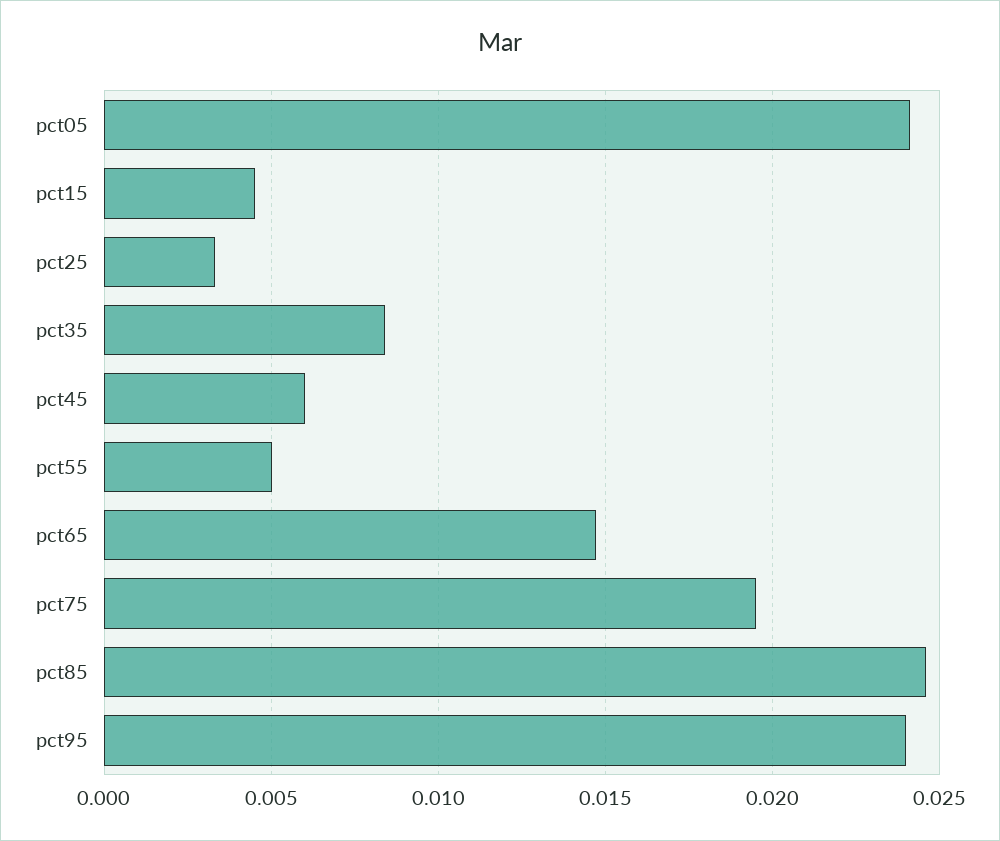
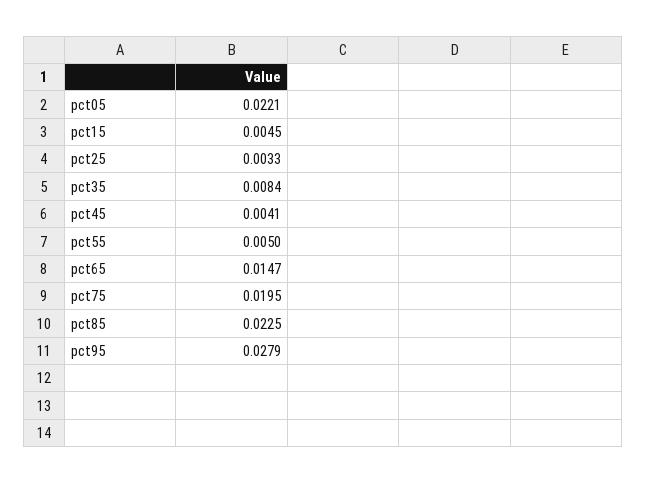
  {
-   "pct05": 0.024,
+   "pct05": 0.0221,
    "pct15": 0.0045,
    "pct25": 0.0033,
    "pct35": 0.0084,
-   "pct45": 0.006,
+   "pct45": 0.0041,
    "pct55": 0.005,
    "pct65": 0.0147,
    "pct75": 0.0195,
-   "pct85": 0.0245,
+   "pct85": 0.0225,
-   "pct95": 0.024
+   "pct95": 0.0279
  }

